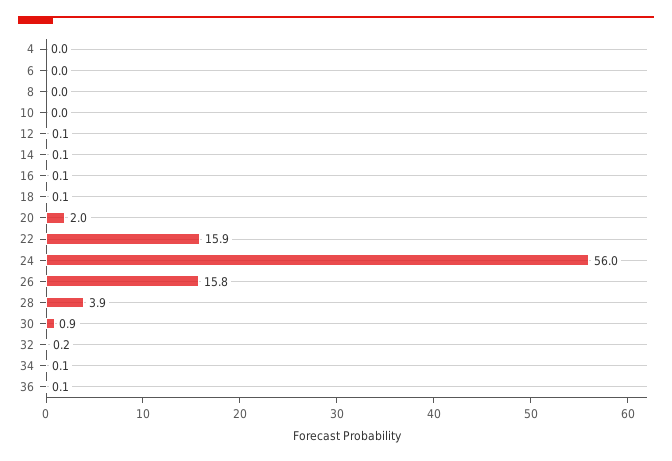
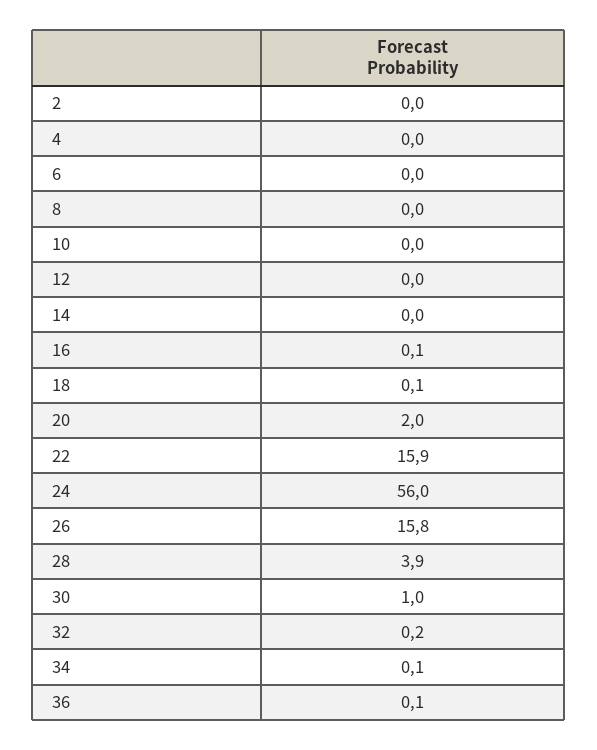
  {
    "4": 0,
    "6": 0,
    "8": 0,
    "10": 0,
-   "12": 0.1,
+   "12": 0,
-   "14": 0.1,
+   "14": 0,
    "16": 0.1,
    "18": 0.1,
    "20": 2,
    "22": 15.9,
    "24": 56,
    "26": 15.8,
    "28": 3.9,
-   "30": 0.9,
+   "30": 1,
    "32": 0.2,
    "34": 0.1,
-   "36": 0.1
+   "36": 0.1,
+   "2": 0
  }

